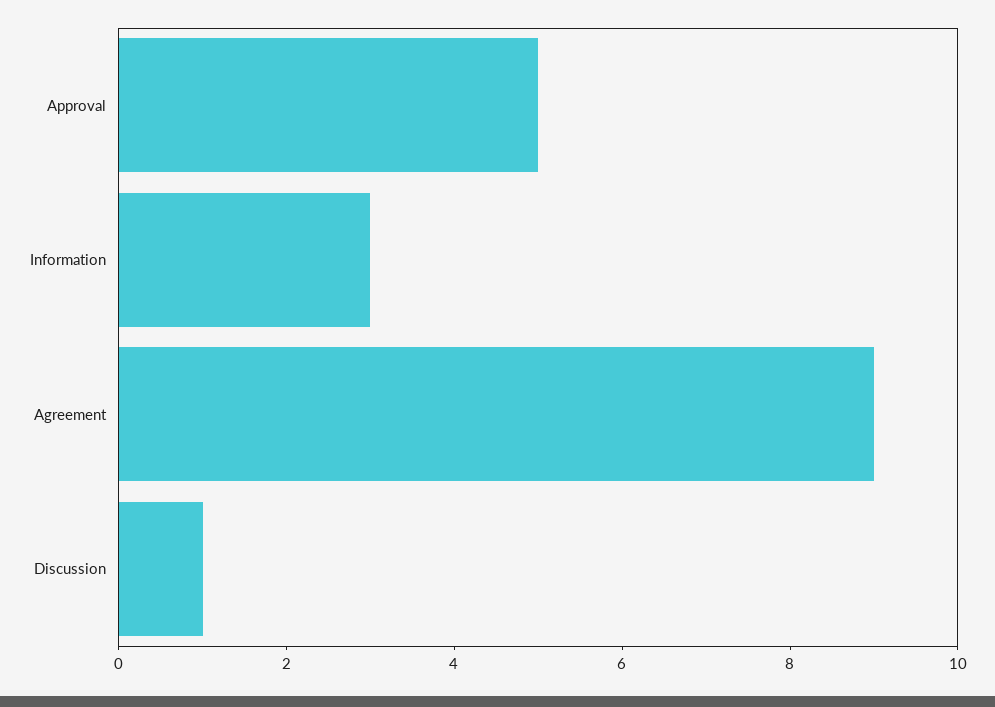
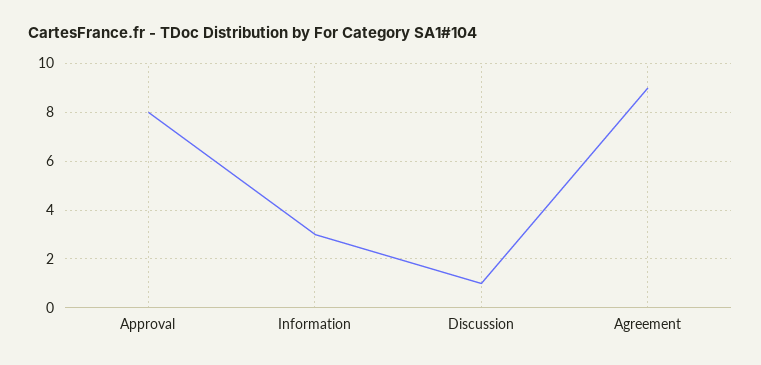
  {
-   "Approval": 5,
+   "Approval": 8,
    "Information": 3,
    "Agreement": 9,
    "Discussion": 1
  }

